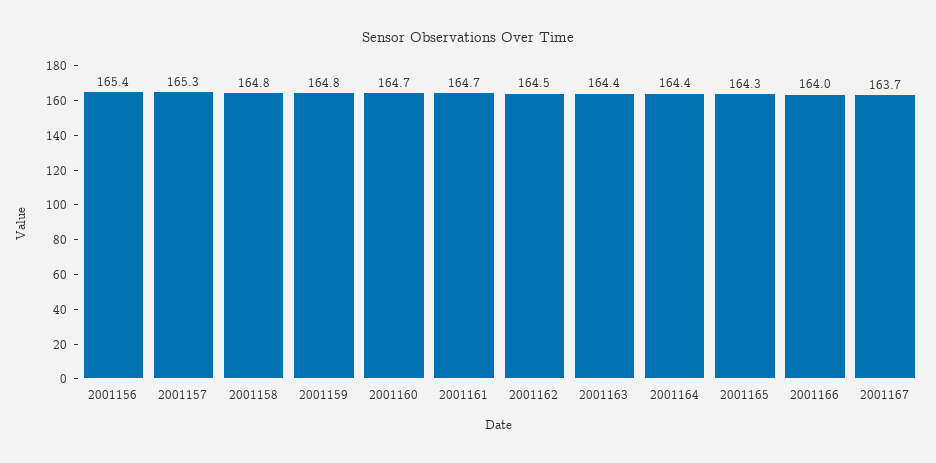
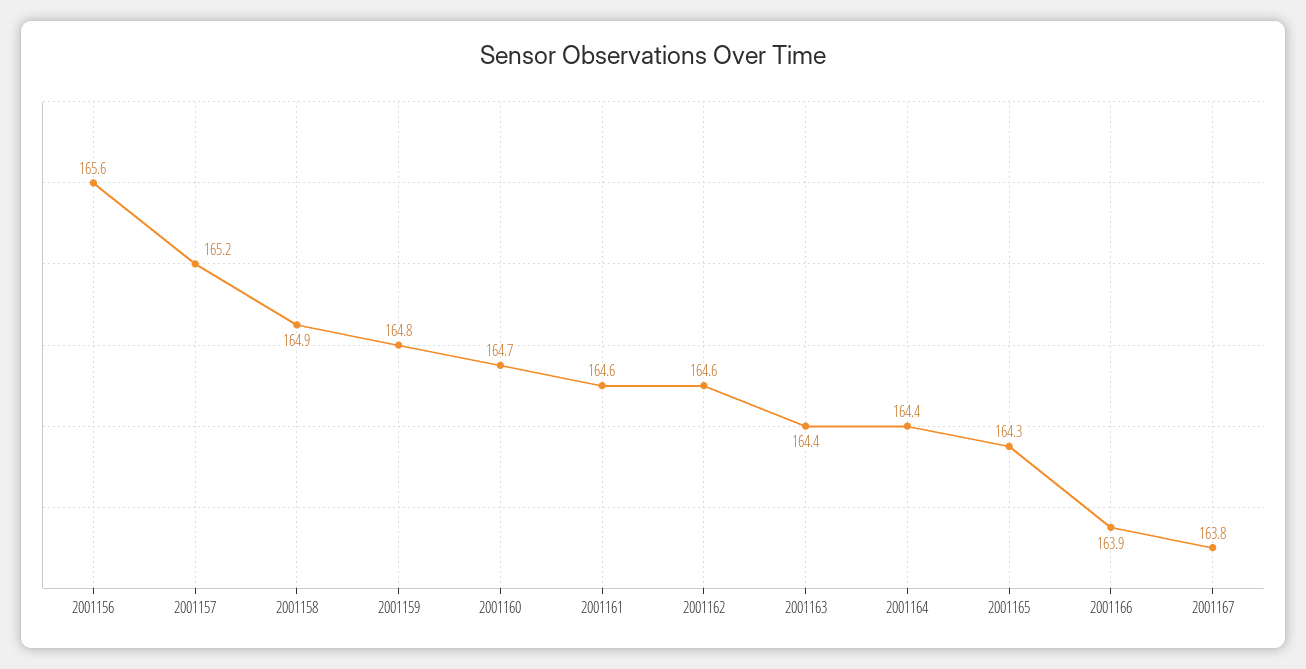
  {
-   "2001156": 165.4,
+   "2001156": 165.6,
-   "2001157": 165.3,
+   "2001157": 165.2,
-   "2001158": 164.8,
+   "2001158": 164.9,
    "2001159": 164.8,
    "2001160": 164.7,
-   "2001161": 164.7,
+   "2001161": 164.6,
-   "2001162": 164.5,
+   "2001162": 164.6,
    "2001163": 164.4,
    "2001164": 164.4,
    "2001165": 164.3,
-   "2001166": 164,
+   "2001166": 163.9,
-   "2001167": 163.7
+   "2001167": 163.8
  }

